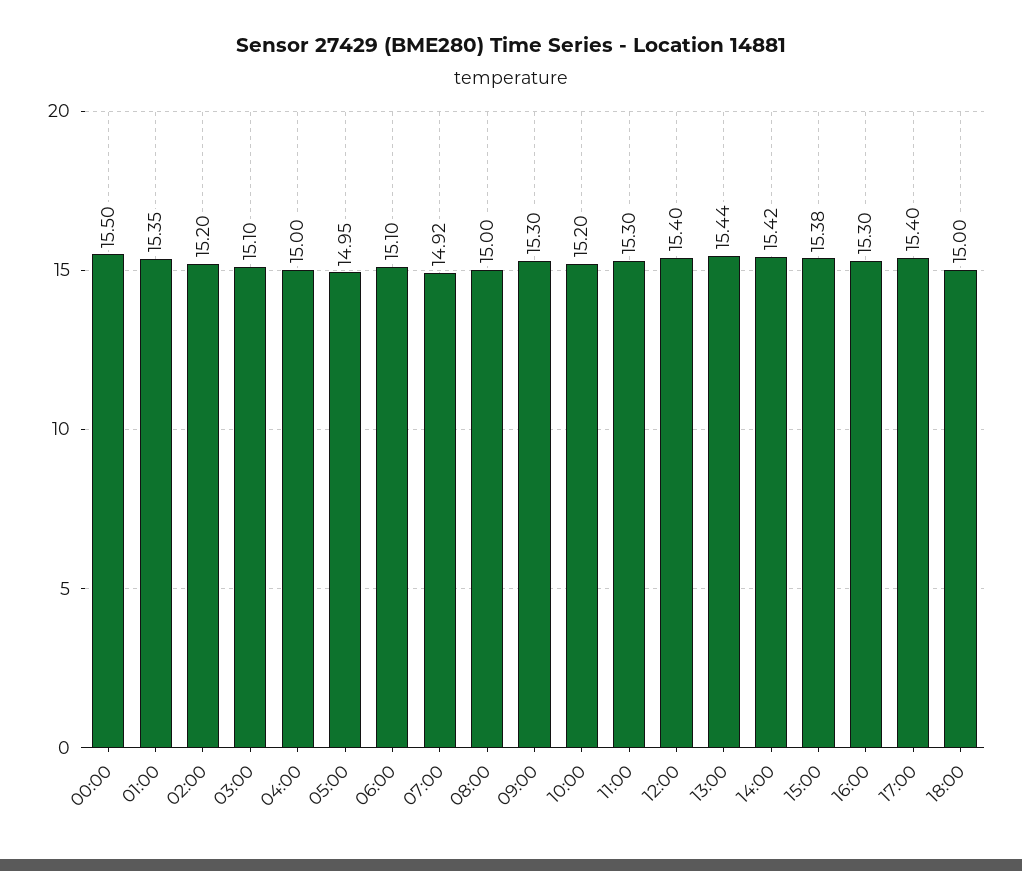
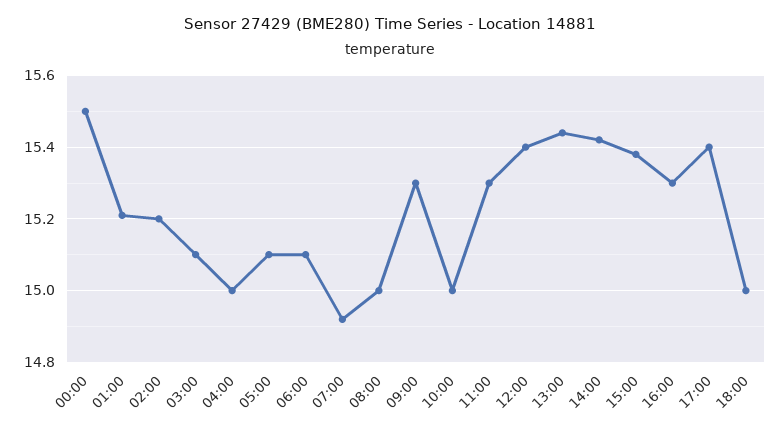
  {
    "00:00": 15.5,
-   "01:00": 15.35,
+   "01:00": 15.2,
    "02:00": 15.2,
    "03:00": 15.1,
    "04:00": 15,
-   "05:00": 14.95,
+   "05:00": 15.1,
    "06:00": 15.1,
    "07:00": 14.92,
    "08:00": 15,
    "09:00": 15.3,
-   "10:00": 15.2,
+   "10:00": 15,
    "11:00": 15.3,
    "12:00": 15.4,
    "13:00": 15.44,
    "14:00": 15.42,
    "15:00": 15.38,
    "16:00": 15.3,
    "17:00": 15.4,
    "18:00": 15
  }

